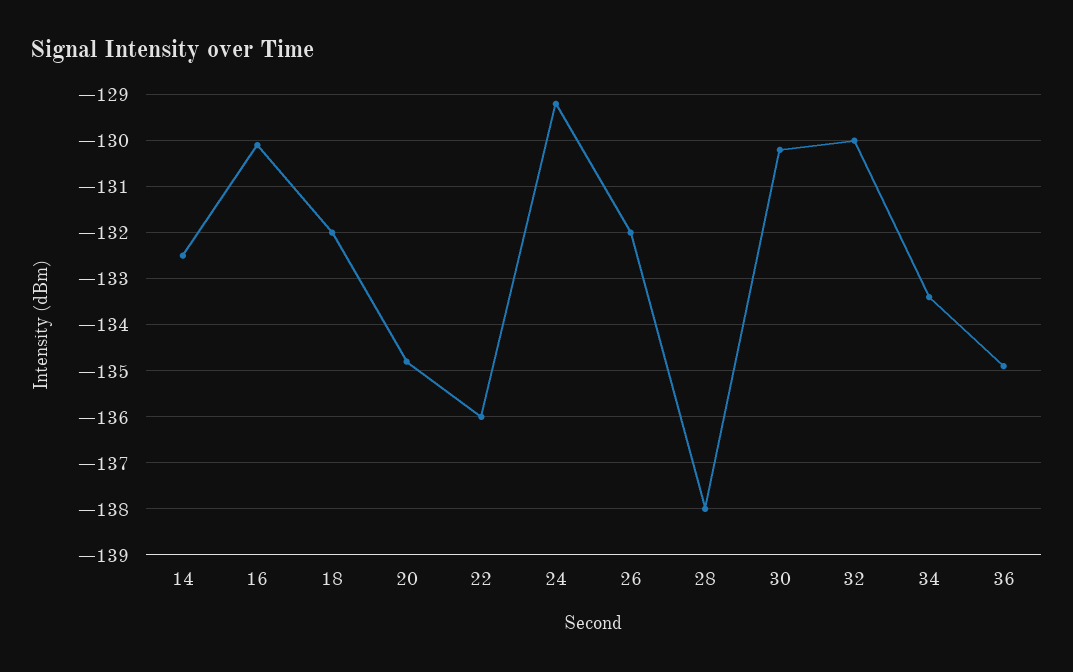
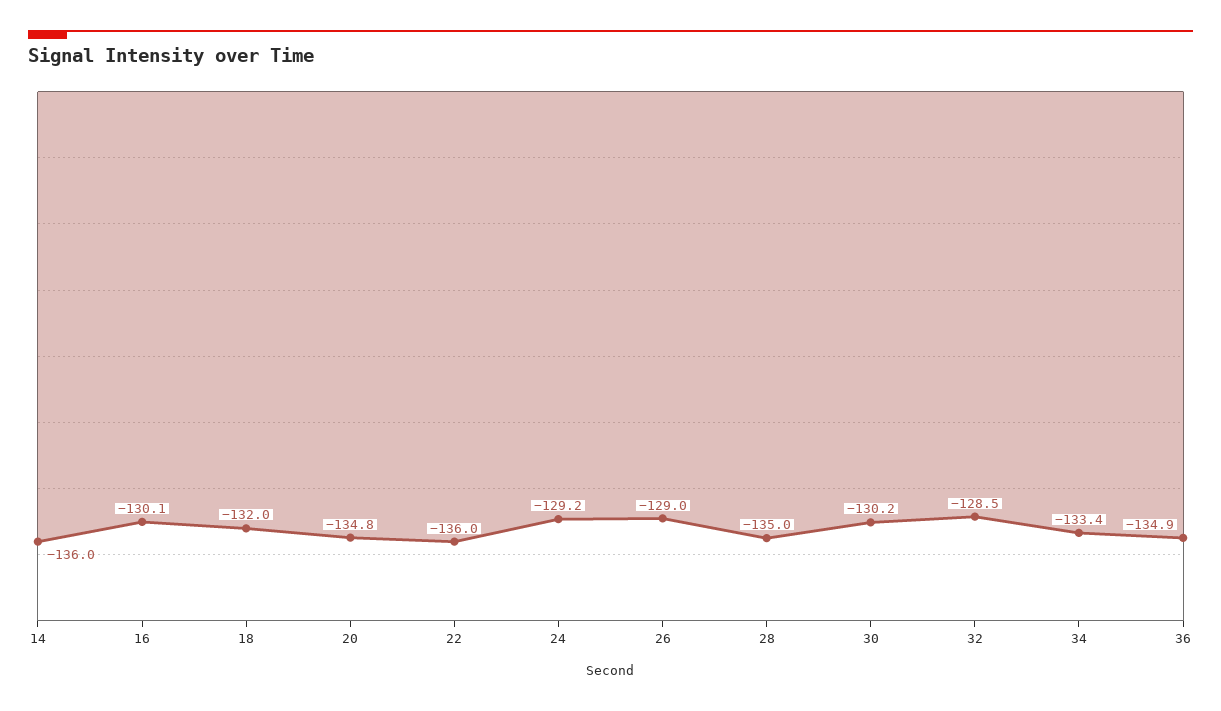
  {
-   "14": -132.5,
+   "14": -136,
    "16": -130.1,
    "18": -132,
    "20": -134.8,
    "22": -136,
    "24": -129.2,
-   "26": -132,
+   "26": -129,
-   "28": -138,
+   "28": -135,
    "30": -130.2,
-   "32": -130,
+   "32": -128.5,
    "34": -133.4,
    "36": -134.9
  }

